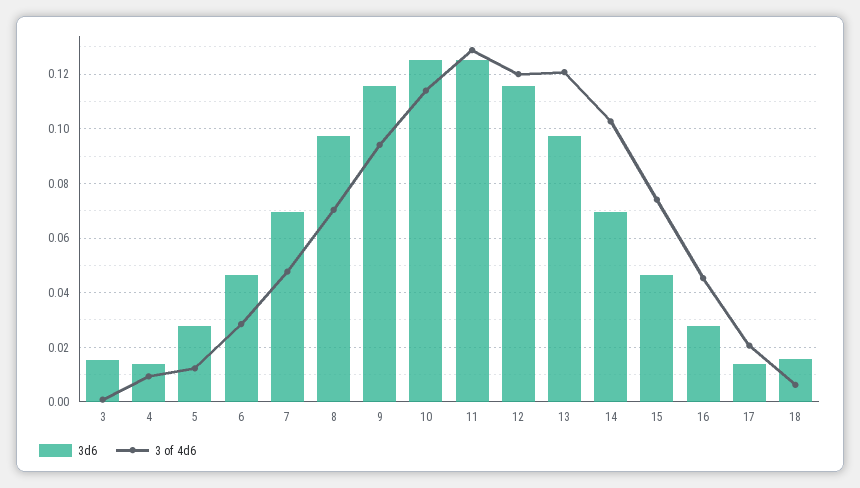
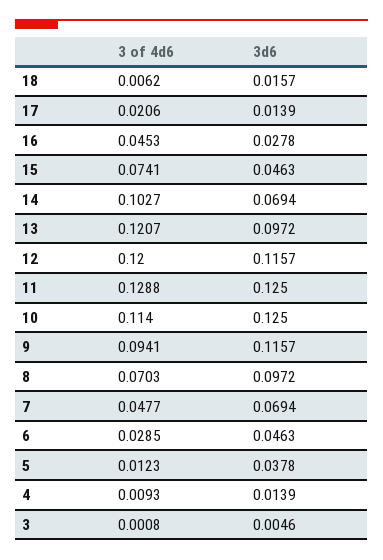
  {
    "3d6": {
-     "3": 0.015,
+     "3": 0.0046,
      "4": 0.0139,
-     "5": 0.0275,
+     "5": 0.0378,
      "6": 0.0463,
      "7": 0.0694,
      "8": 0.0972,
      "9": 0.1157,
      "10": 0.125,
      "11": 0.125,
      "12": 0.1157,
      "13": 0.0972,
      "14": 0.0694,
      "15": 0.0463,
      "16": 0.0278,
      "17": 0.0139,
      "18": 0.0157
    },
    "3 of 4d6": {
      "3": 0.0008,
      "4": 0.0093,
      "5": 0.0123,
      "6": 0.0285,
      "7": 0.0477,
      "8": 0.0703,
      "9": 0.0941,
      "10": 0.114,
      "11": 0.1288,
      "12": 0.12,
      "13": 0.1207,
      "14": 0.1027,
      "15": 0.0741,
      "16": 0.0453,
      "17": 0.0206,
      "18": 0.0062
    }
  }

